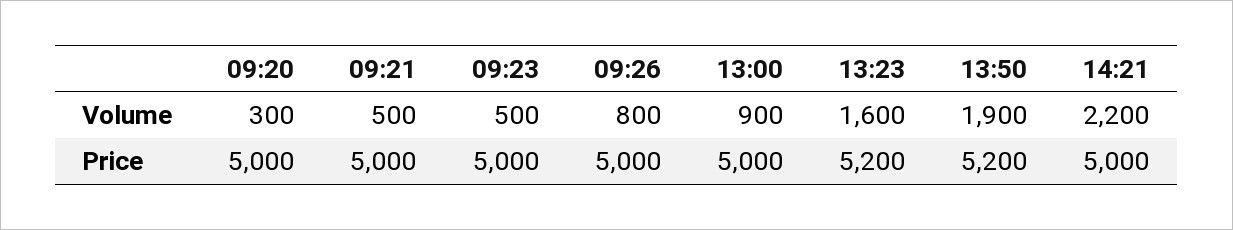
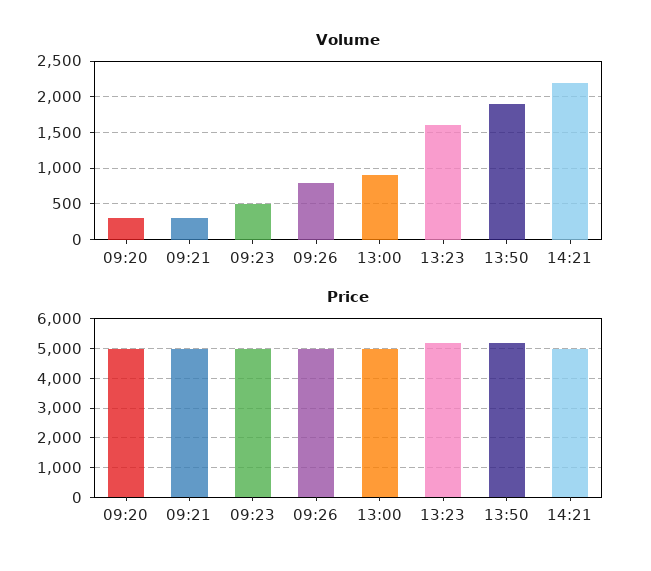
  {
    "Volume": {
      "09:20": 300,
-     "09:21": 500,
+     "09:21": 300,
      "09:23": 500,
      "09:26": 800,
      "13:00": 900,
      "13:23": 1600,
      "13:50": 1900,
      "14:21": 2200
    },
    "Price": {
      "09:20": 5000,
      "09:21": 5000,
      "09:23": 5000,
      "09:26": 5000,
      "13:00": 5000,
      "13:23": 5200,
      "13:50": 5200,
      "14:21": 5000
    }
  }

